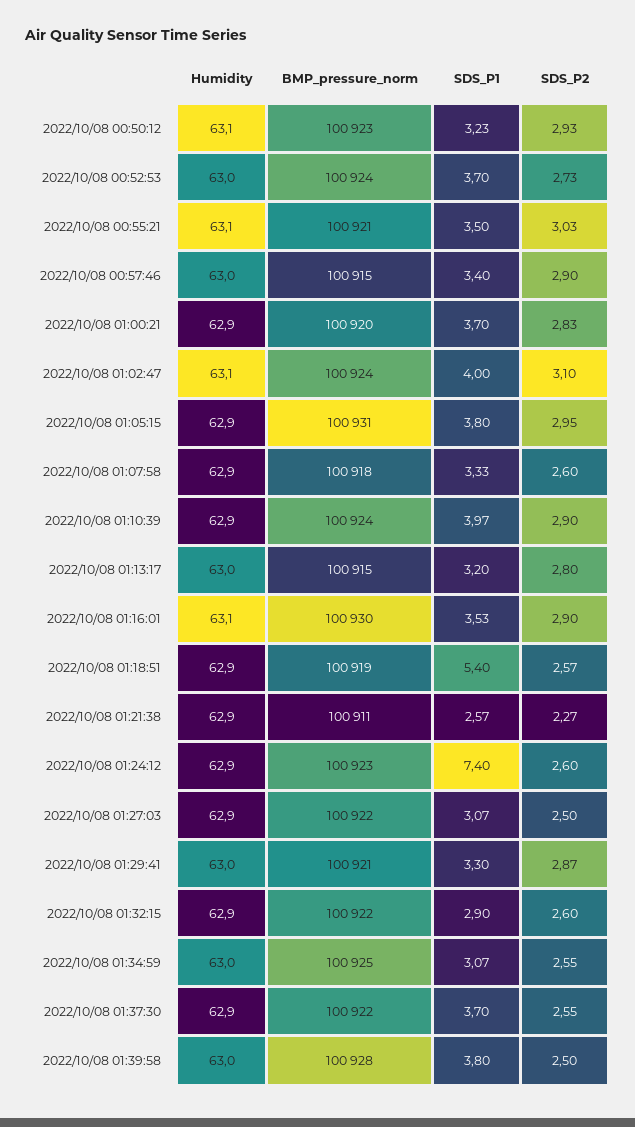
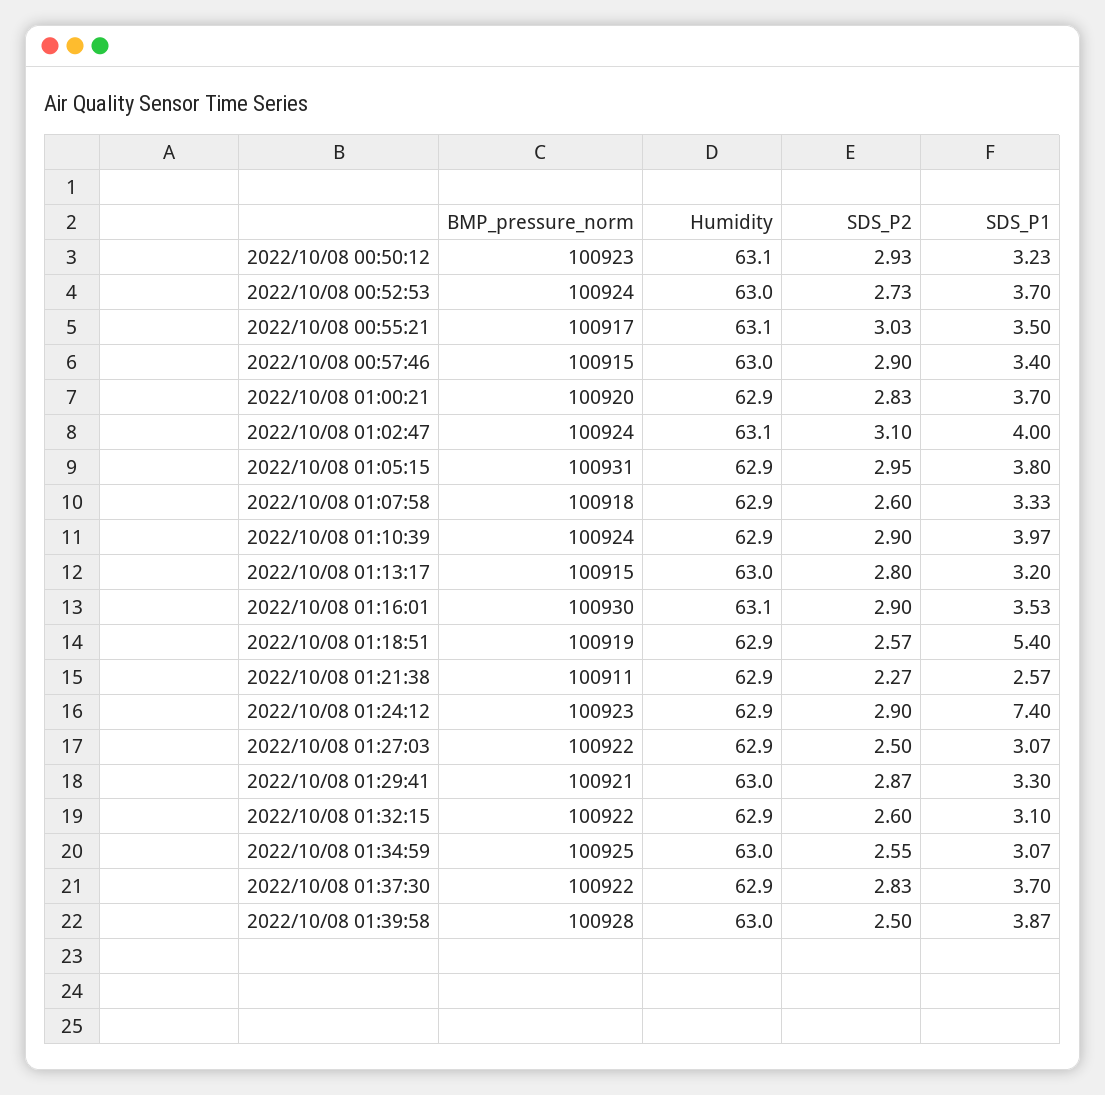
  {
    "Humidity": {
      "2022/10/08 00:50:12": 63.1,
      "2022/10/08 00:52:53": 63,
      "2022/10/08 00:55:21": 63.1,
      "2022/10/08 00:57:46": 63,
      "2022/10/08 01:00:21": 62.9,
      "2022/10/08 01:02:47": 63.1,
      "2022/10/08 01:05:15": 62.9,
      "2022/10/08 01:07:58": 62.9,
      "2022/10/08 01:10:39": 62.9,
      "2022/10/08 01:13:17": 63,
      "2022/10/08 01:16:01": 63.1,
      "2022/10/08 01:18:51": 62.9,
      "2022/10/08 01:21:38": 62.9,
      "2022/10/08 01:24:12": 62.9,
      "2022/10/08 01:27:03": 62.9,
      "2022/10/08 01:29:41": 63,
      "2022/10/08 01:32:15": 62.9,
      "2022/10/08 01:34:59": 63,
      "2022/10/08 01:37:30": 62.9,
      "2022/10/08 01:39:58": 63
    },
    "BMP_pressure_norm": {
      "2022/10/08 00:50:12": 100923,
      "2022/10/08 00:52:53": 100924,
-     "2022/10/08 00:55:21": 100921,
+     "2022/10/08 00:55:21": 100917,
      "2022/10/08 00:57:46": 100915,
      "2022/10/08 01:00:21": 100920,
      "2022/10/08 01:02:47": 100924,
      "2022/10/08 01:05:15": 100931,
      "2022/10/08 01:07:58": 100918,
      "2022/10/08 01:10:39": 100924,
      "2022/10/08 01:13:17": 100915,
      "2022/10/08 01:16:01": 100930,
      "2022/10/08 01:18:51": 100919,
      "2022/10/08 01:21:38": 100911,
      "2022/10/08 01:24:12": 100923,
      "2022/10/08 01:27:03": 100922,
      "2022/10/08 01:29:41": 100921,
      "2022/10/08 01:32:15": 100922,
      "2022/10/08 01:34:59": 100925,
      "2022/10/08 01:37:30": 100922,
      "2022/10/08 01:39:58": 100928
    },
    "SDS_P1": {
      "2022/10/08 00:50:12": 3.23,
      "2022/10/08 00:52:53": 3.7,
      "2022/10/08 00:55:21": 3.5,
      "2022/10/08 00:57:46": 3.4,
      "2022/10/08 01:00:21": 3.7,
      "2022/10/08 01:02:47": 4,
      "2022/10/08 01:05:15": 3.8,
      "2022/10/08 01:07:58": 3.33,
      "2022/10/08 01:10:39": 3.97,
      "2022/10/08 01:13:17": 3.2,
      "2022/10/08 01:16:01": 3.53,
      "2022/10/08 01:18:51": 5.4,
      "2022/10/08 01:21:38": 2.57,
      "2022/10/08 01:24:12": 7.4,
      "2022/10/08 01:27:03": 3.07,
      "2022/10/08 01:29:41": 3.3,
-     "2022/10/08 01:32:15": 2.9,
+     "2022/10/08 01:32:15": 3.1,
      "2022/10/08 01:34:59": 3.07,
      "2022/10/08 01:37:30": 3.7,
-     "2022/10/08 01:39:58": 3.8
+     "2022/10/08 01:39:58": 3.87
    },
    "SDS_P2": {
      "2022/10/08 00:50:12": 2.93,
      "2022/10/08 00:52:53": 2.73,
      "2022/10/08 00:55:21": 3.03,
      "2022/10/08 00:57:46": 2.9,
      "2022/10/08 01:00:21": 2.83,
      "2022/10/08 01:02:47": 3.1,
      "2022/10/08 01:05:15": 2.95,
      "2022/10/08 01:07:58": 2.6,
      "2022/10/08 01:10:39": 2.9,
      "2022/10/08 01:13:17": 2.8,
      "2022/10/08 01:16:01": 2.9,
      "2022/10/08 01:18:51": 2.57,
      "2022/10/08 01:21:38": 2.27,
-     "2022/10/08 01:24:12": 2.6,
+     "2022/10/08 01:24:12": 2.9,
      "2022/10/08 01:27:03": 2.5,
      "2022/10/08 01:29:41": 2.87,
      "2022/10/08 01:32:15": 2.6,
      "2022/10/08 01:34:59": 2.55,
-     "2022/10/08 01:37:30": 2.55,
+     "2022/10/08 01:37:30": 2.83,
      "2022/10/08 01:39:58": 2.5
    }
  }

